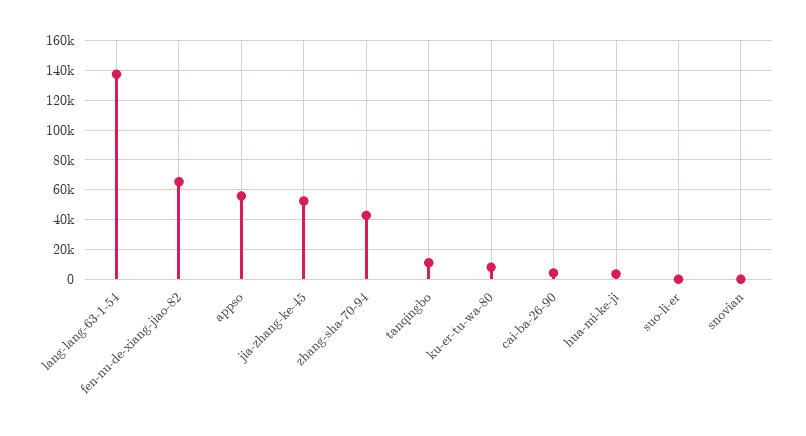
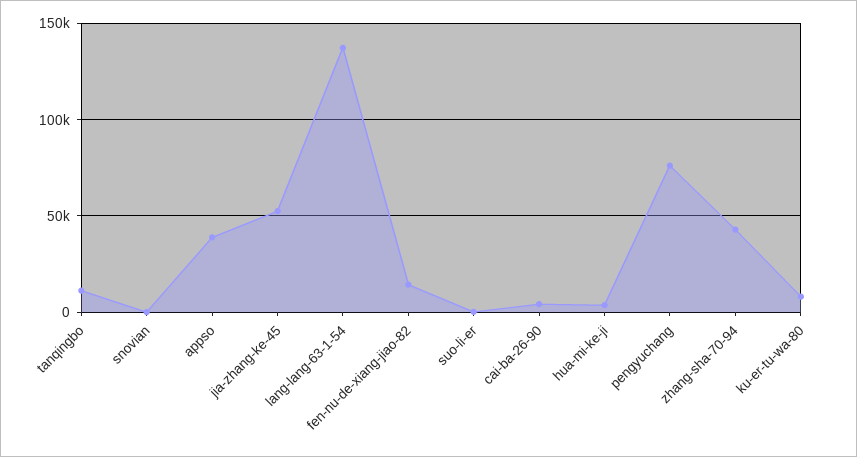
  {
    "lang-lang-63-1-54": 135000,
-   "fen-nu-de-xiang-jiao-82": 65000,
+   "fen-nu-de-xiang-jiao-82": 15000,
-   "appso": 55000,
+   "appso": 40000,
    "jia-zhang-ke-45": 55000,
    "zhang-sha-70-94": 45000,
    "tanqingbo": 10000,
    "ku-er-tu-wa-80": 10000,
    "cai-ba-26-90": 5000,
    "hua-mi-ke-ji": 5000,
    "suo-li-er": 0,
-   "snovian": 0
+   "snovian": 0,
+   "pengyuchang": 75000
  }

